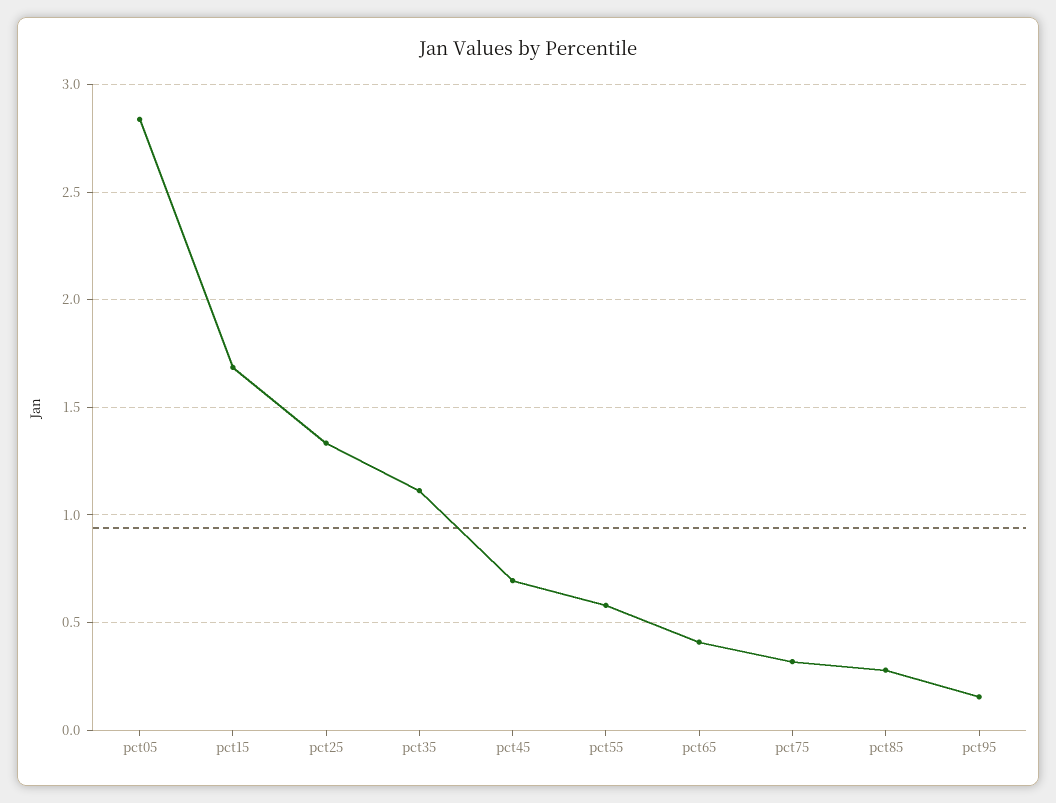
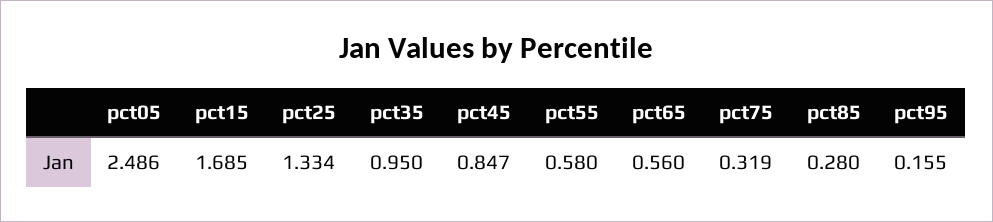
  {
-   "pct05": 2.85,
+   "pct05": 2.486,
    "pct15": 1.685,
    "pct25": 1.334,
-   "pct35": 1.1,
+   "pct35": 0.95,
-   "pct45": 0.7,
+   "pct45": 0.847,
    "pct55": 0.58,
-   "pct65": 0.4,
+   "pct65": 0.56,
    "pct75": 0.319,
    "pct85": 0.28,
    "pct95": 0.155
  }

